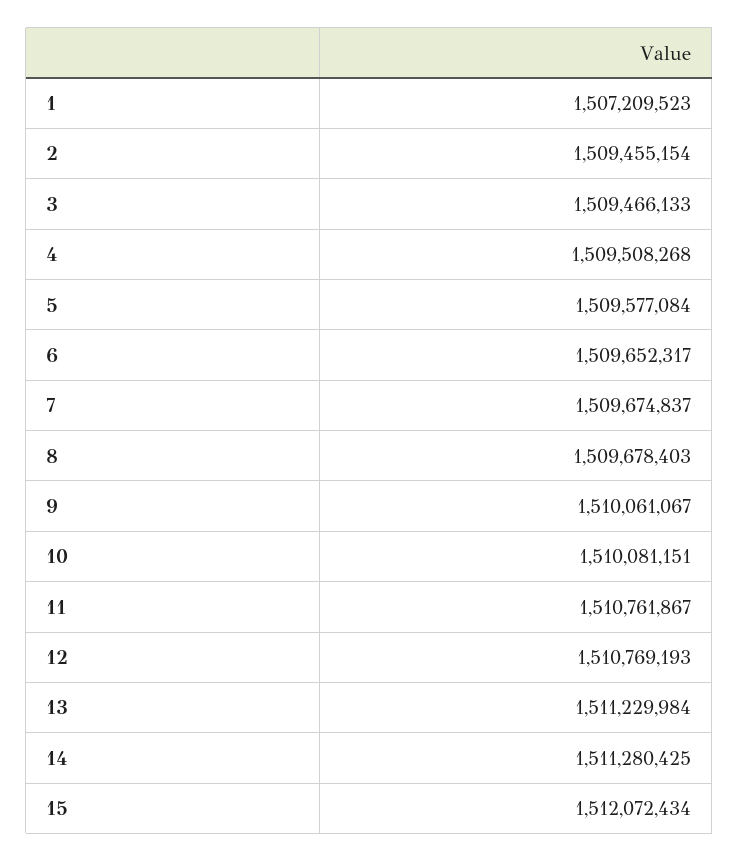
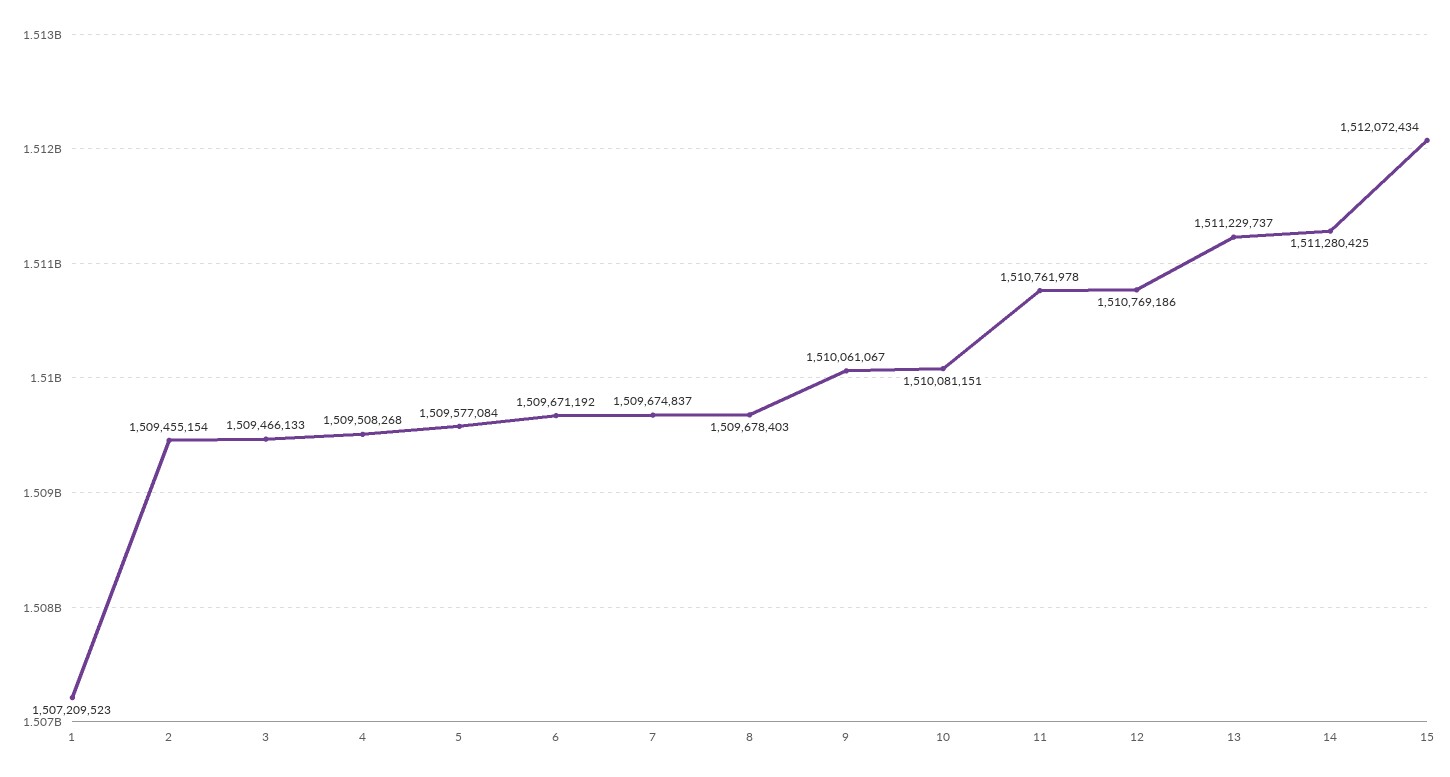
  {
    "1": 1507209523,
    "2": 1509455154,
    "3": 1509466133,
    "4": 1509508268,
    "5": 1509577084,
-   "6": 1509652317,
+   "6": 1509671192,
    "7": 1509674837,
    "8": 1509678403,
    "9": 1510061067,
    "10": 1510081151,
-   "11": 1510761867,
+   "11": 1510761978,
-   "12": 1510769193,
+   "12": 1510769186,
-   "13": 1511229984,
+   "13": 1511229737,
    "14": 1511280425,
    "15": 1512072434
  }

